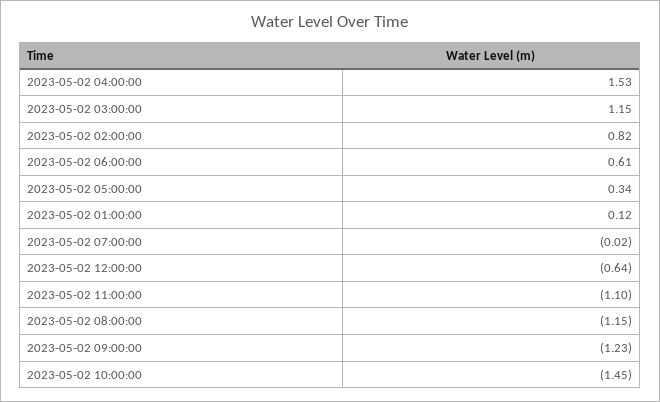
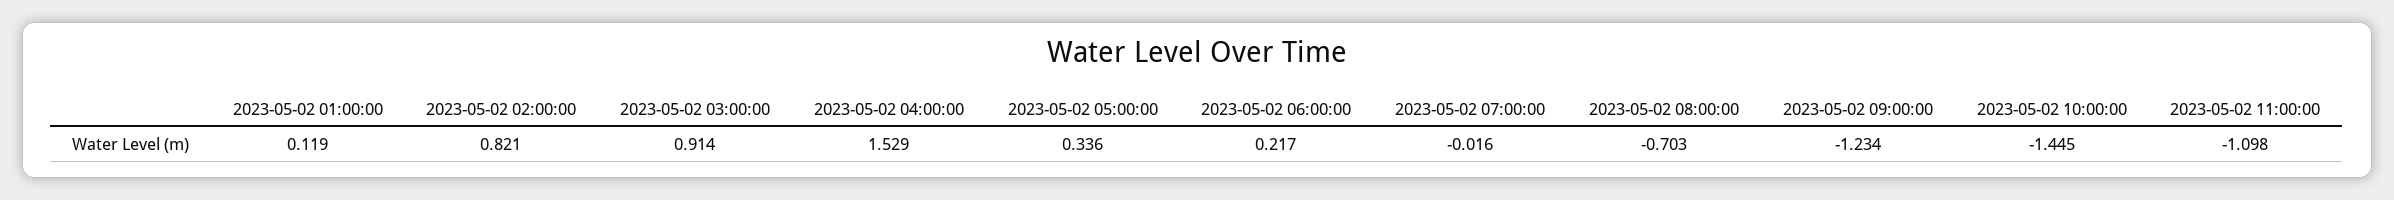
  {
    "2023-05-02 04:00:00": 1.529,
-   "2023-05-02 03:00:00": 1.15,
+   "2023-05-02 03:00:00": 0.914,
    "2023-05-02 02:00:00": 0.821,
-   "2023-05-02 06:00:00": 0.61,
+   "2023-05-02 06:00:00": 0.217,
    "2023-05-02 05:00:00": 0.336,
    "2023-05-02 01:00:00": 0.119,
    "2023-05-02 07:00:00": -0.016,
-   "2023-05-02 12:00:00": -0.64,
    "2023-05-02 11:00:00": -1.098,
-   "2023-05-02 08:00:00": -1.15,
+   "2023-05-02 08:00:00": -0.703,
    "2023-05-02 09:00:00": -1.234,
    "2023-05-02 10:00:00": -1.445
  }

